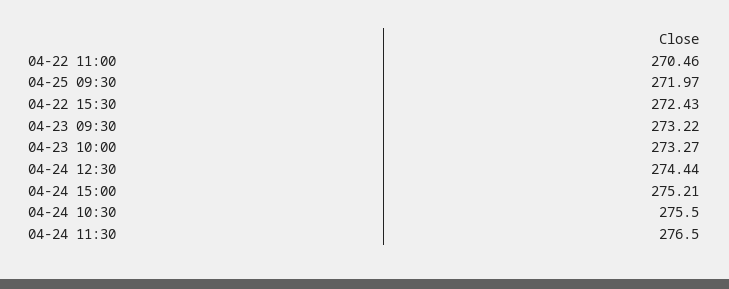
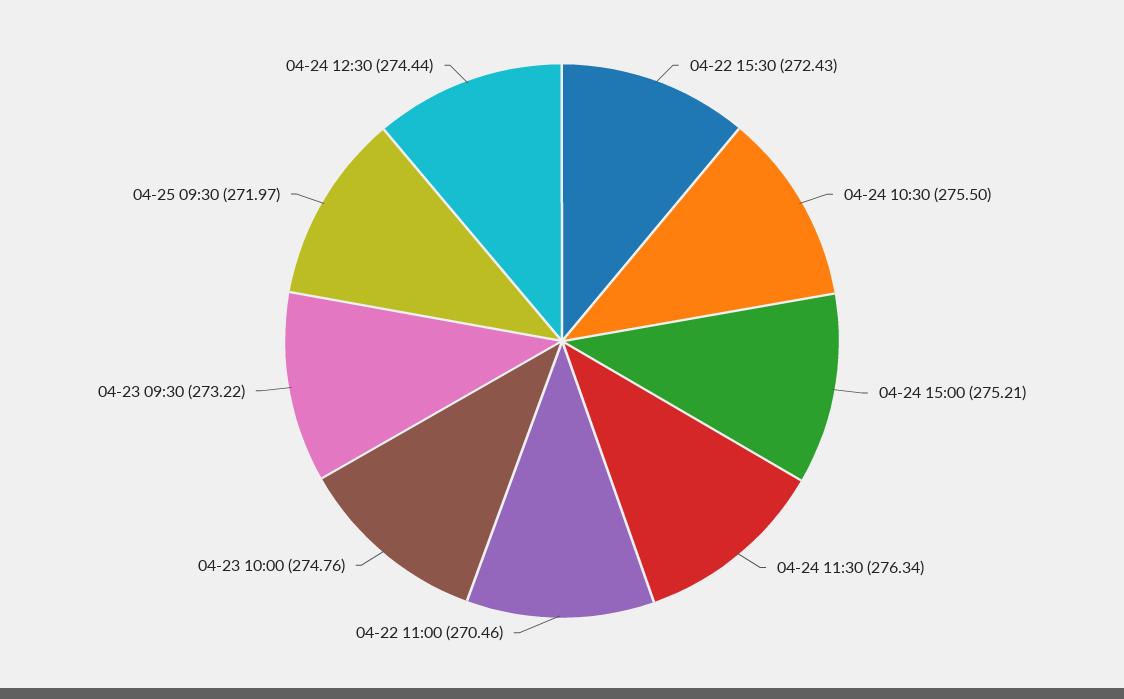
  {
    "04-22 11:00": 270.46,
    "04-25 09:30": 271.97,
    "04-22 15:30": 272.43,
    "04-23 09:30": 273.22,
-   "04-23 10:00": 273.27,
+   "04-23 10:00": 274.76,
    "04-24 12:30": 274.44,
    "04-24 15:00": 275.21,
    "04-24 10:30": 275.5,
-   "04-24 11:30": 276.5
+   "04-24 11:30": 276.34
  }

